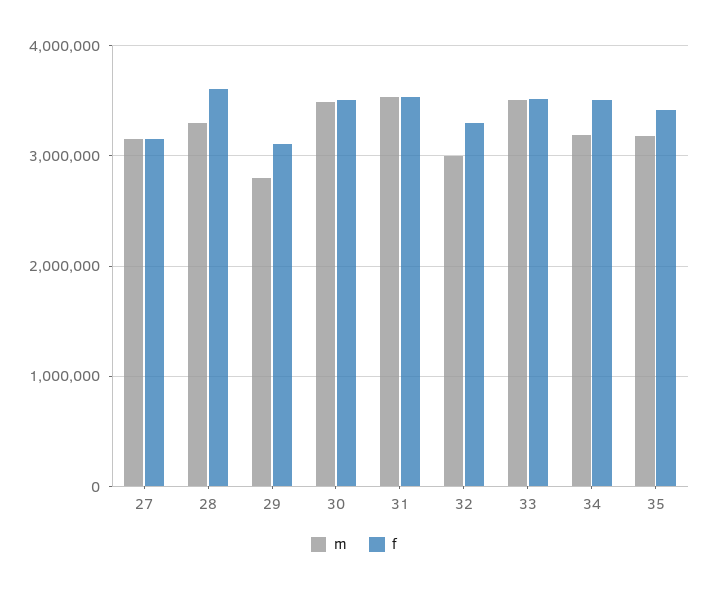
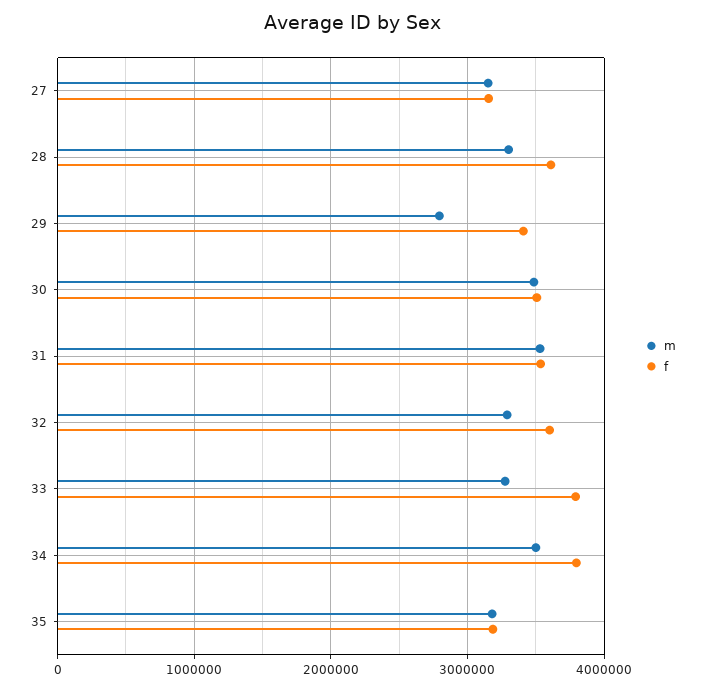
  {
    "m": {
      "27": 3200000,
      "28": 3300000,
      "29": 2800000,
      "30": 3500000,
      "31": 3500000,
-     "32": 3000000,
+     "32": 3300000,
-     "33": 3500000,
+     "33": 3300000,
-     "34": 3200000,
+     "34": 3500000,
      "35": 3200000
    },
    "f": {
      "27": 3200000,
      "28": 3600000,
-     "29": 3100000,
+     "29": 3400000,
      "30": 3500000,
      "31": 3500000,
-     "32": 3300000,
+     "32": 3600000,
-     "33": 3500000,
+     "33": 3800000,
-     "34": 3500000,
+     "34": 3800000,
-     "35": 3400000
+     "35": 3200000
    }
  }

